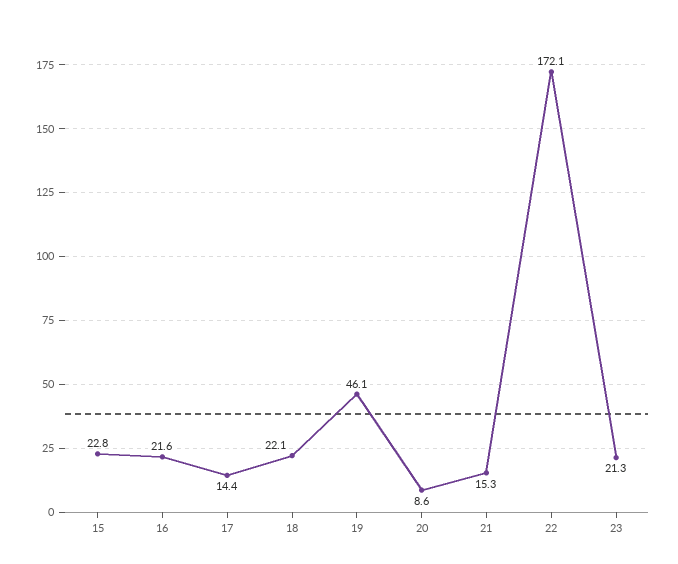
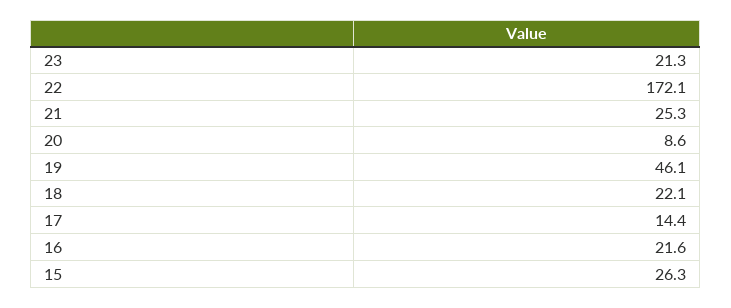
  {
-   "15": 22.8,
+   "15": 26.3,
    "16": 21.6,
    "17": 14.4,
    "18": 22.1,
    "19": 46.1,
    "20": 8.6,
-   "21": 15.3,
+   "21": 25.3,
    "22": 172.1,
    "23": 21.3
  }

